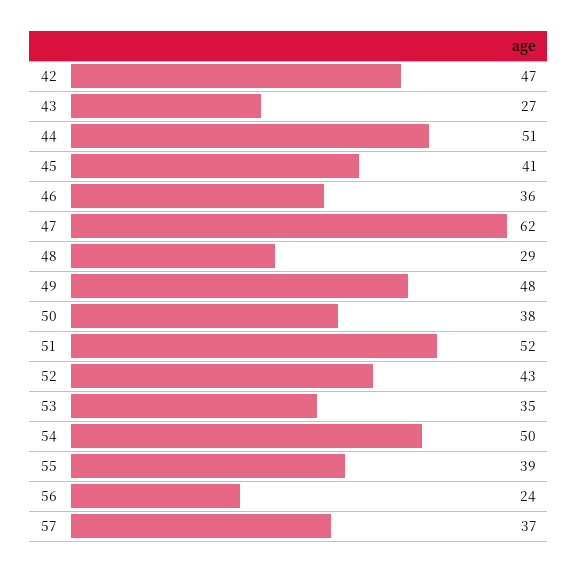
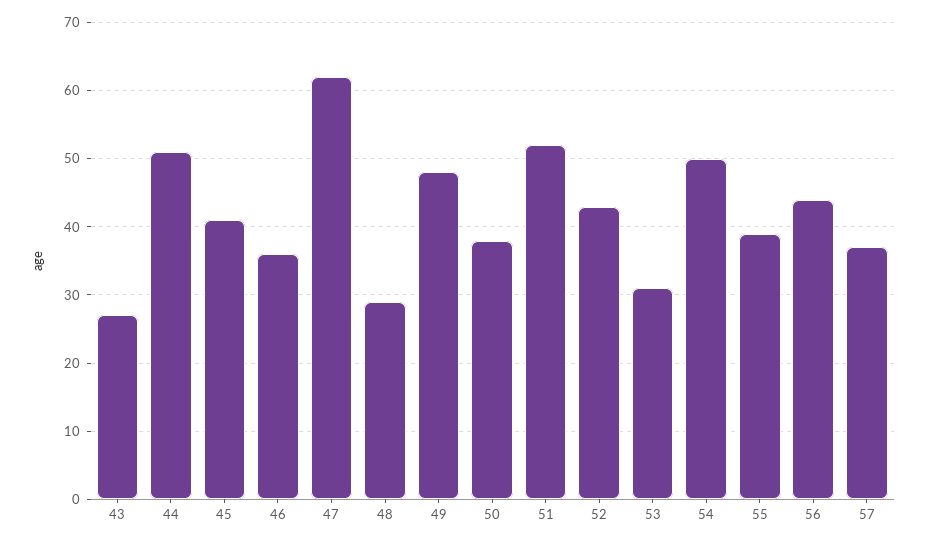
  {
-   "42": 47,
    "43": 27,
    "44": 51,
    "45": 41,
    "46": 36,
    "47": 62,
    "48": 29,
    "49": 48,
    "50": 38,
    "51": 52,
    "52": 43,
-   "53": 35,
+   "53": 31,
    "54": 50,
    "55": 39,
-   "56": 24,
+   "56": 44,
    "57": 37
  }

